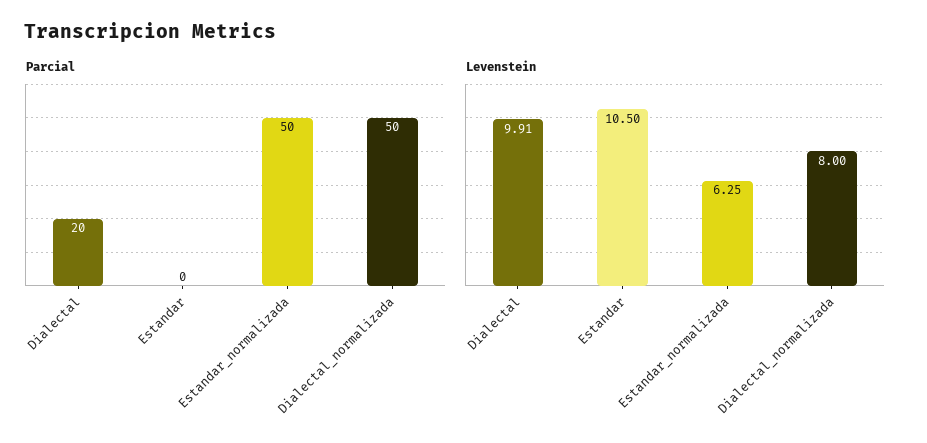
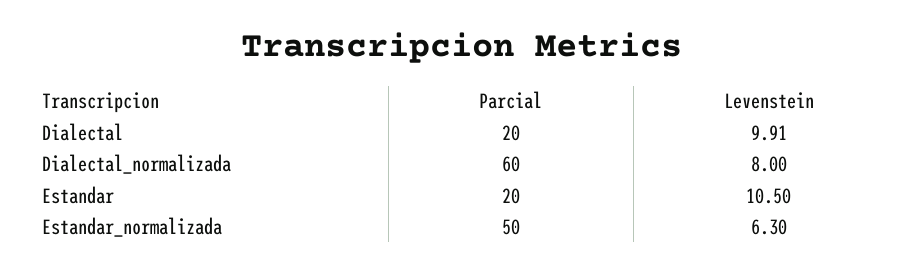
  {
    "Parcial": {
      "Dialectal": 20,
-     "Estandar": 0,
+     "Estandar": 20,
      "Estandar_normalizada": 50,
-     "Dialectal_normalizada": 50
+     "Dialectal_normalizada": 60
    },
    "Levenstein": {
      "Dialectal": 9.91,
      "Estandar": 10.5,
-     "Estandar_normalizada": 6.25,
+     "Estandar_normalizada": 6.3,
      "Dialectal_normalizada": 8
    }
  }

